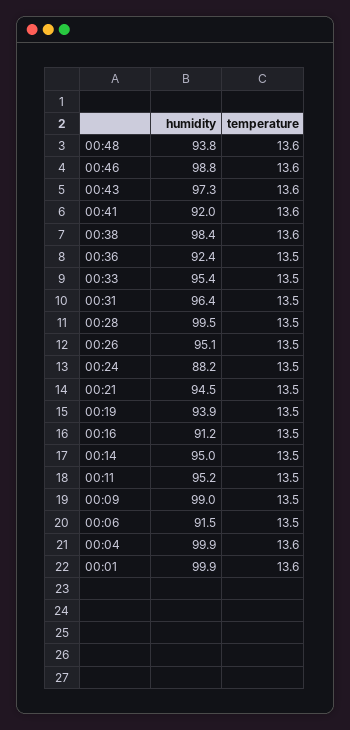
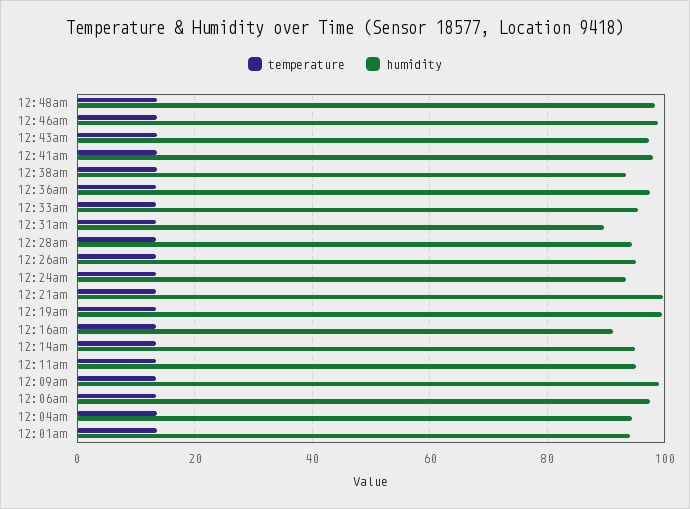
  {
    "humidity": {
-     "00:48": 93.8,
+     "00:48": 98,
      "00:46": 98.8,
      "00:43": 97.3,
-     "00:41": 92,
+     "00:41": 98,
-     "00:38": 98.4,
+     "00:38": 94,
-     "00:36": 92.4,
+     "00:36": 98,
      "00:33": 95.4,
-     "00:31": 96.4,
+     "00:31": 90,
-     "00:28": 99.5,
+     "00:28": 94,
      "00:26": 95.1,
-     "00:24": 88.2,
+     "00:24": 94,
-     "00:21": 94.5,
+     "00:21": 100,
-     "00:19": 93.9,
+     "00:19": 100,
      "00:16": 91.2,
      "00:14": 95,
      "00:11": 95.2,
      "00:09": 99,
-     "00:06": 91.5,
+     "00:06": 98,
-     "00:04": 99.9,
+     "00:04": 94,
-     "00:01": 99.9
+     "00:01": 94
    },
    "temperature": {
      "00:48": 13.6,
      "00:46": 13.6,
      "00:43": 13.6,
      "00:41": 13.6,
      "00:38": 13.6,
      "00:36": 13.5,
      "00:33": 13.5,
      "00:31": 13.5,
      "00:28": 13.5,
      "00:26": 13.5,
      "00:24": 13.5,
      "00:21": 13.5,
      "00:19": 13.5,
      "00:16": 13.5,
      "00:14": 13.5,
      "00:11": 13.5,
      "00:09": 13.5,
      "00:06": 13.5,
      "00:04": 13.6,
      "00:01": 13.6
    }
  }

